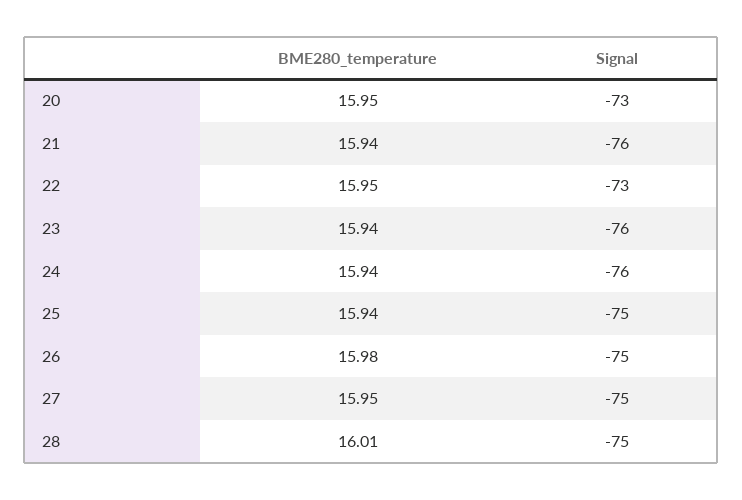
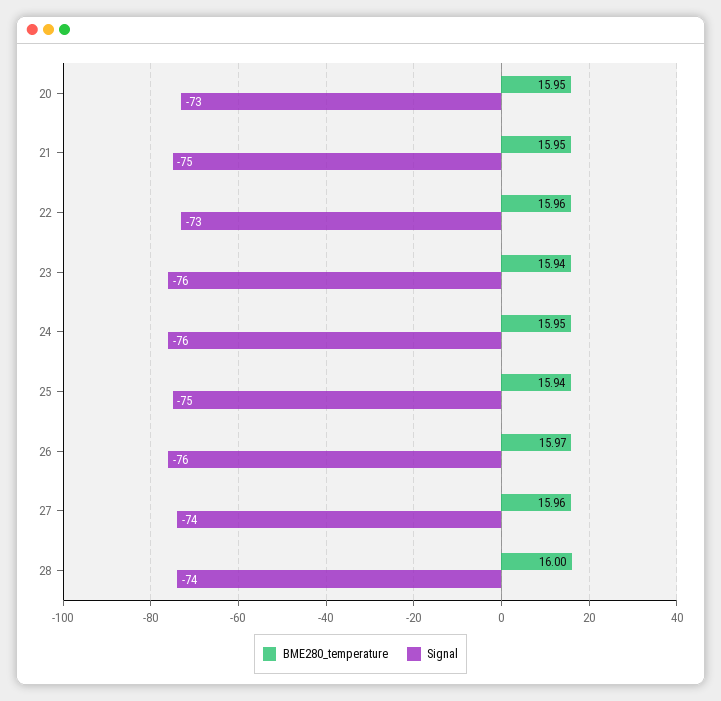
  {
    "BME280_temperature": {
      "20": 15.95,
-     "21": 15.94,
+     "21": 15.95,
-     "22": 15.95,
+     "22": 15.96,
      "23": 15.94,
-     "24": 15.94,
+     "24": 15.95,
      "25": 15.94,
-     "26": 15.98,
+     "26": 15.97,
-     "27": 15.95,
+     "27": 15.96,
-     "28": 16.01
+     "28": 16
    },
    "Signal": {
      "20": -73,
-     "21": -76,
+     "21": -75,
      "22": -73,
      "23": -76,
      "24": -76,
      "25": -75,
-     "26": -75,
+     "26": -76,
-     "27": -75,
+     "27": -74,
-     "28": -75
+     "28": -74
    }
  }

